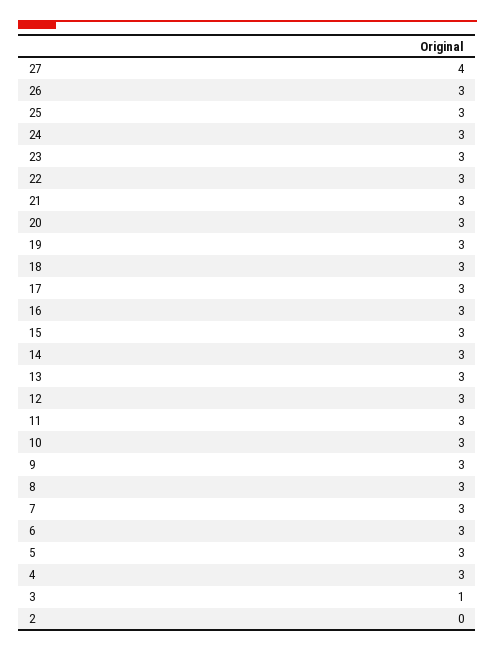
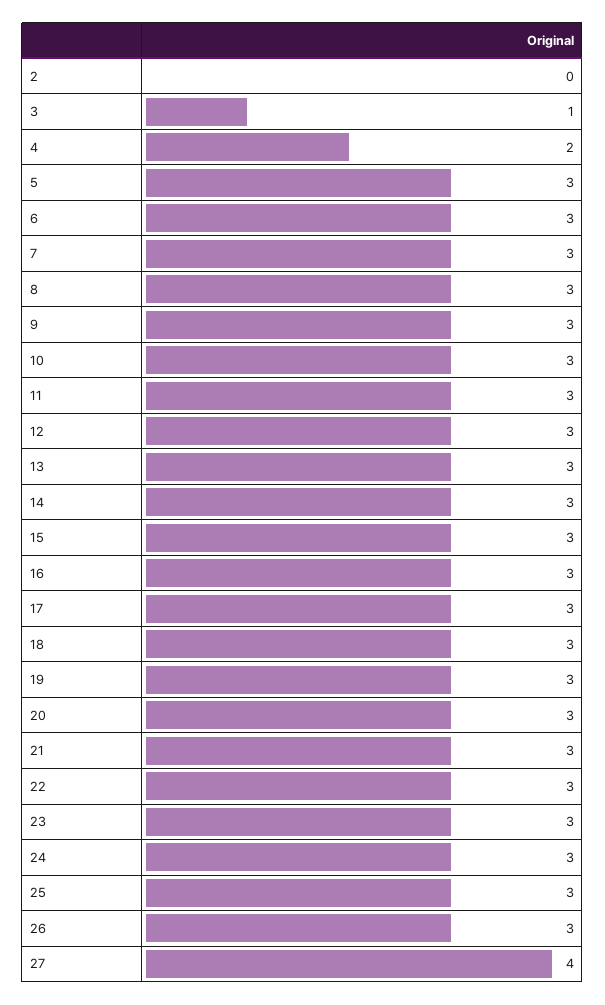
  {
    "27": 4,
    "26": 3,
    "25": 3,
    "24": 3,
    "23": 3,
    "22": 3,
    "21": 3,
    "20": 3,
    "19": 3,
    "18": 3,
    "17": 3,
    "16": 3,
    "15": 3,
    "14": 3,
    "13": 3,
    "12": 3,
    "11": 3,
    "10": 3,
    "9": 3,
    "8": 3,
    "7": 3,
    "6": 3,
    "5": 3,
-   "4": 3,
+   "4": 2,
    "3": 1,
    "2": 0
  }

